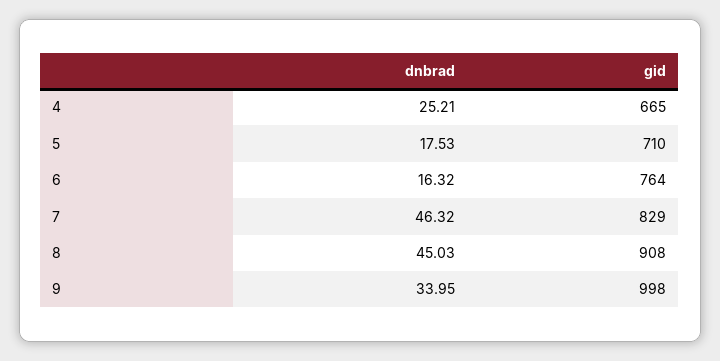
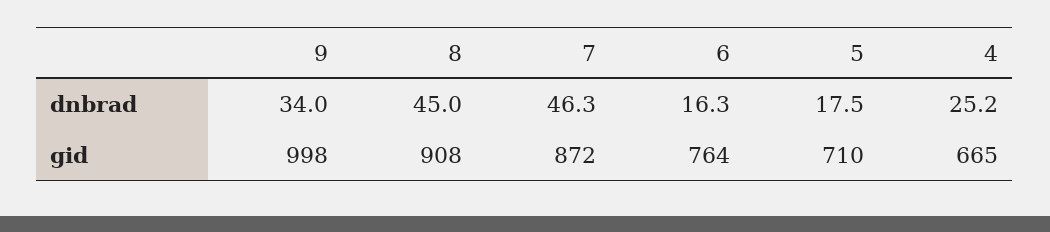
  {
    "dnbrad": {
      "4": 25.21,
      "5": 17.53,
      "6": 16.32,
      "7": 46.32,
      "8": 45.03,
      "9": 33.95
    },
    "gid": {
      "4": 665,
      "5": 710,
      "6": 764,
-     "7": 829,
+     "7": 872,
      "8": 908,
      "9": 998
    }
  }

